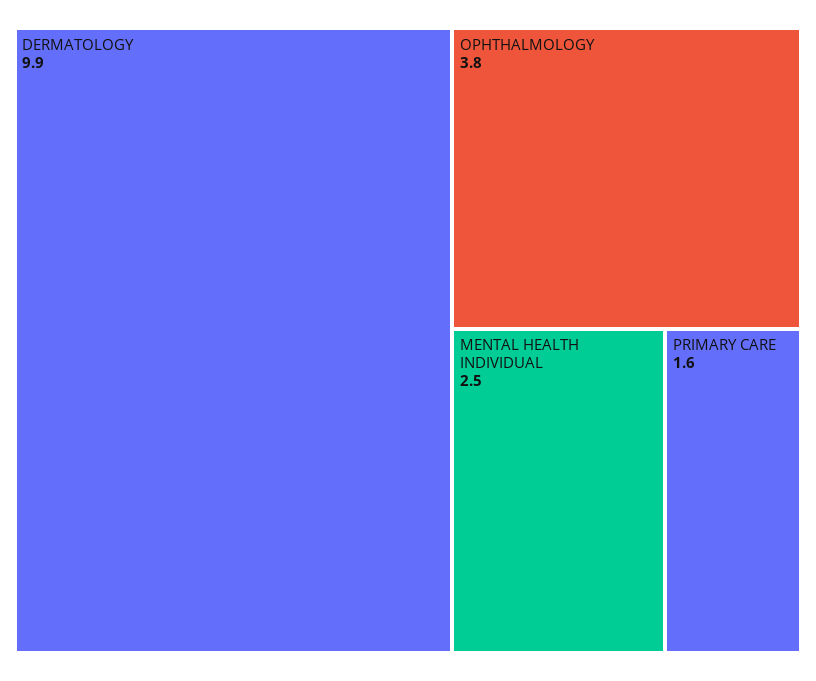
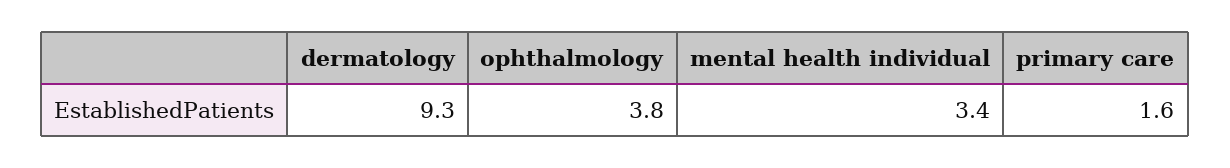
  {
-   "DERMATOLOGY": 9.9,
+   "DERMATOLOGY": 9.3,
    "OPHTHALMOLOGY": 3.8,
-   "MENTAL HEALTH INDIVIDUAL": 2.5,
+   "MENTAL HEALTH INDIVIDUAL": 3.4,
    "PRIMARY CARE": 1.6
  }

